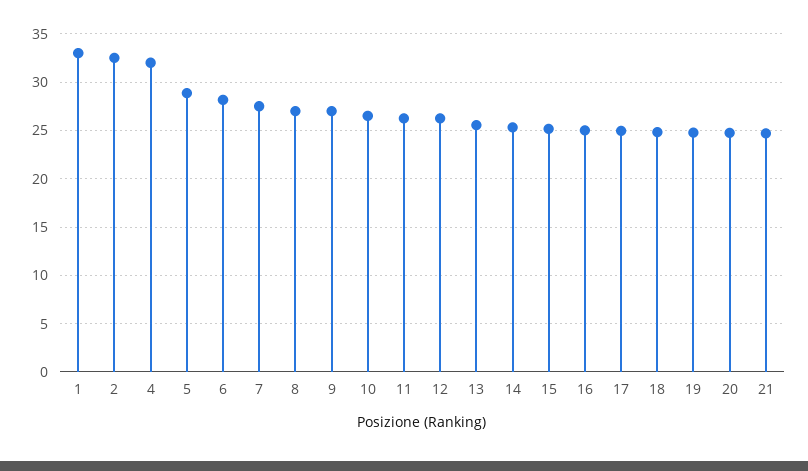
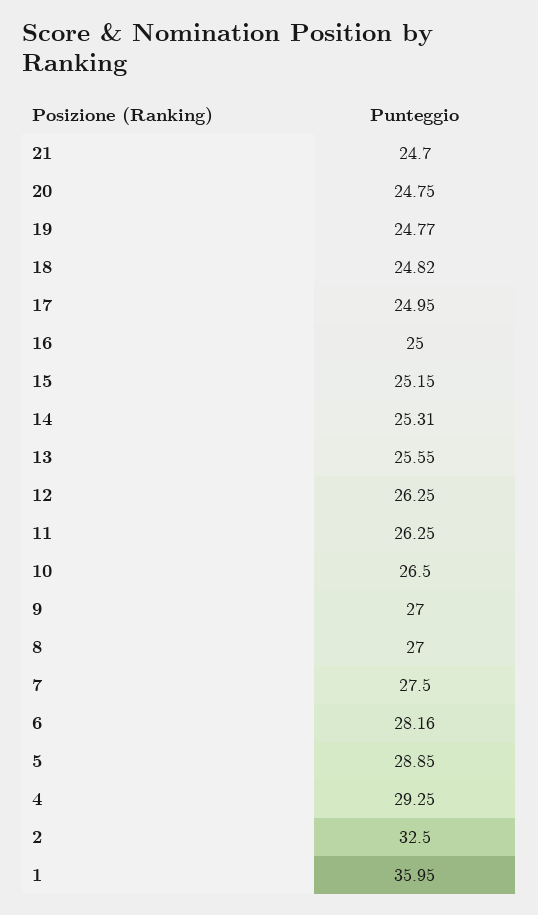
  {
-   "1": 33,
+   "1": 35.95,
    "2": 32.5,
-   "4": 32,
+   "4": 29.25,
    "5": 28.85,
    "6": 28.16,
    "7": 27.5,
    "8": 27,
    "9": 27,
    "10": 26.5,
    "11": 26.25,
    "12": 26.25,
    "13": 25.55,
    "14": 25.31,
    "15": 25.15,
    "16": 25,
    "17": 24.95,
    "18": 24.82,
    "19": 24.77,
    "20": 24.75,
    "21": 24.7
  }

